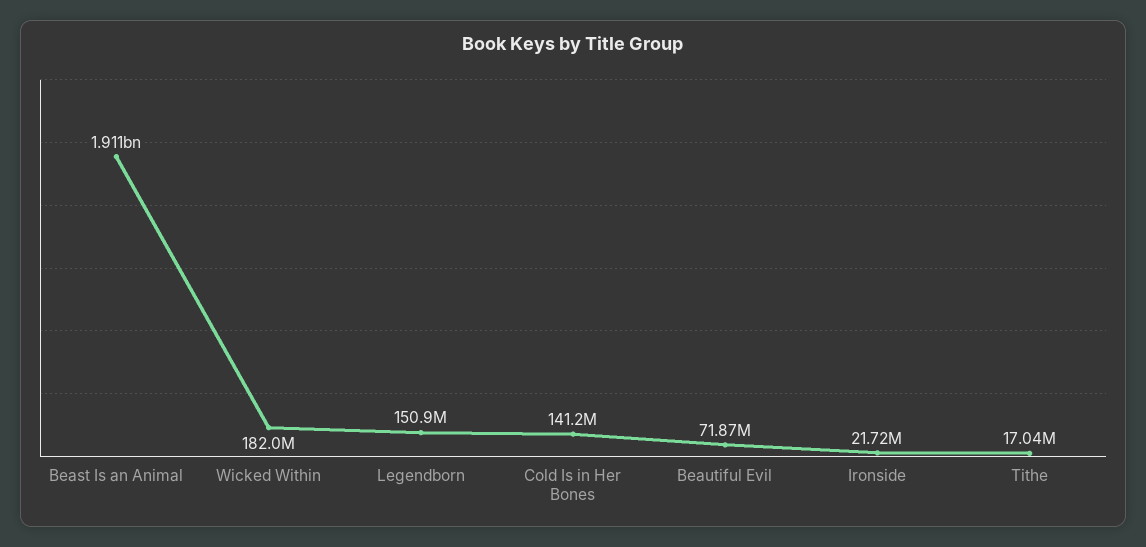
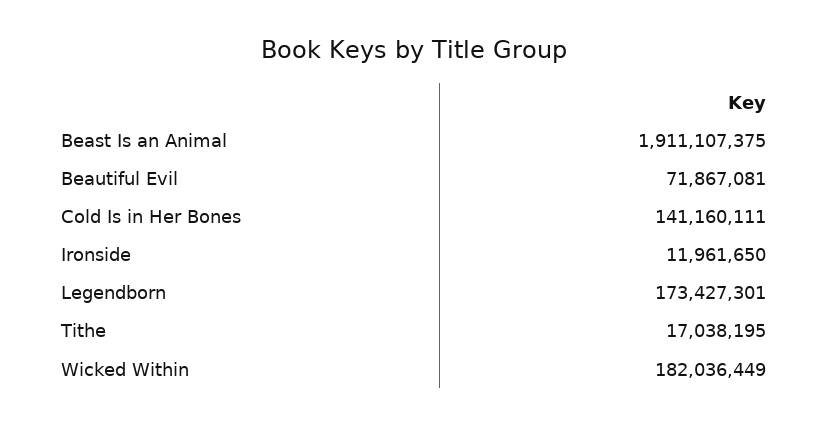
  {
    "Beast Is an Animal": 1911107375,
    "Wicked Within": 182036449,
-   "Legendborn": 150900000,
+   "Legendborn": 173427301,
    "Cold Is in Her Bones": 141160111,
    "Beautiful Evil": 71867081,
-   "Ironside": 21720000,
+   "Ironside": 11961650,
    "Tithe": 17038195
  }

